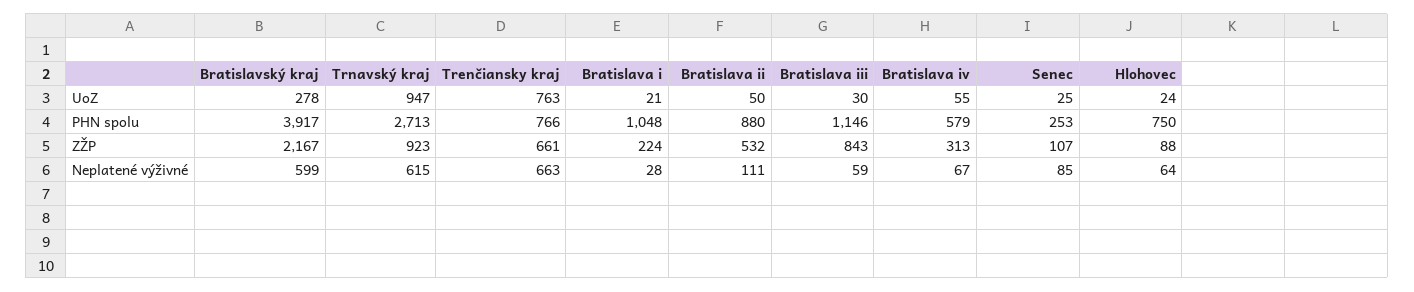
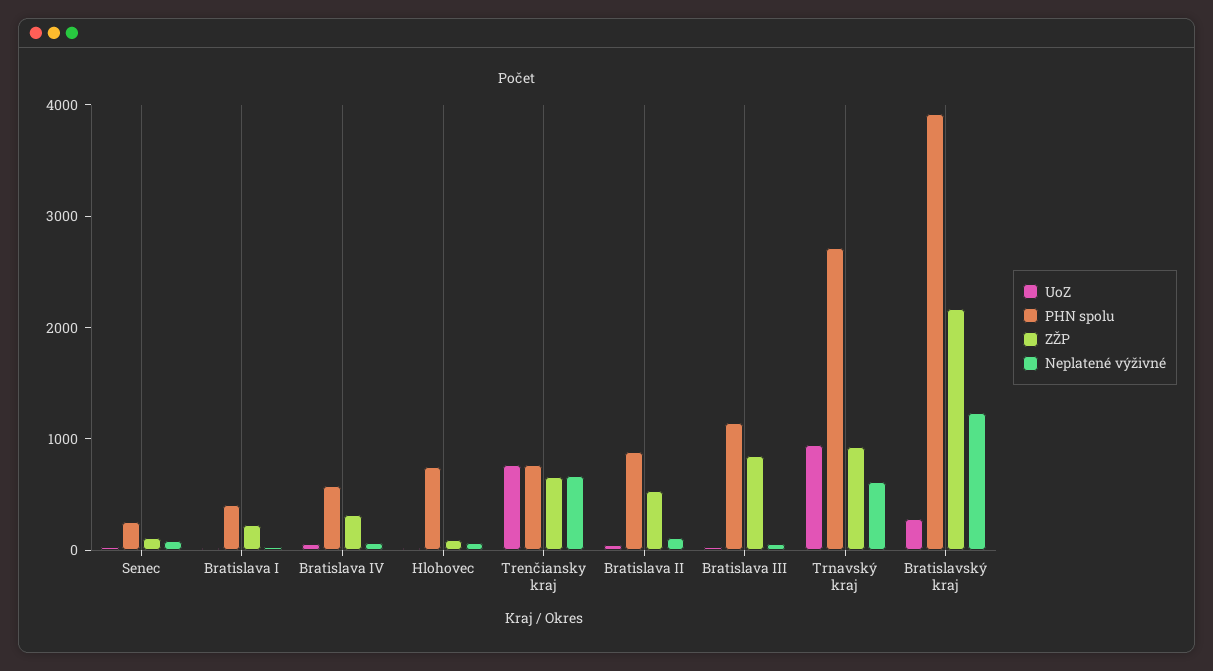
  {
    "UoZ": {
      "Bratislavský kraj": 278,
      "Trnavský kraj": 947,
      "Trenčiansky kraj": 763,
      "Bratislava i": 21,
      "Bratislava ii": 50,
      "Bratislava iii": 30,
      "Bratislava iv": 55,
      "Senec": 25,
      "Hlohovec": 24
    },
    "PHN spolu": {
      "Bratislavský kraj": 3917,
      "Trnavský kraj": 2713,
      "Trenčiansky kraj": 766,
-     "Bratislava i": 1048,
+     "Bratislava i": 400,
      "Bratislava ii": 880,
      "Bratislava iii": 1146,
      "Bratislava iv": 579,
      "Senec": 253,
      "Hlohovec": 750
    },
    "ZŽP": {
      "Bratislavský kraj": 2167,
      "Trnavský kraj": 923,
      "Trenčiansky kraj": 661,
      "Bratislava i": 224,
      "Bratislava ii": 532,
      "Bratislava iii": 843,
      "Bratislava iv": 313,
      "Senec": 107,
      "Hlohovec": 88
    },
    "Neplatené výživné": {
-     "Bratislavský kraj": 599,
+     "Bratislavský kraj": 1200,
      "Trnavský kraj": 615,
      "Trenčiansky kraj": 663,
      "Bratislava i": 28,
      "Bratislava ii": 111,
      "Bratislava iii": 59,
      "Bratislava iv": 67,
      "Senec": 85,
      "Hlohovec": 64
    }
  }

